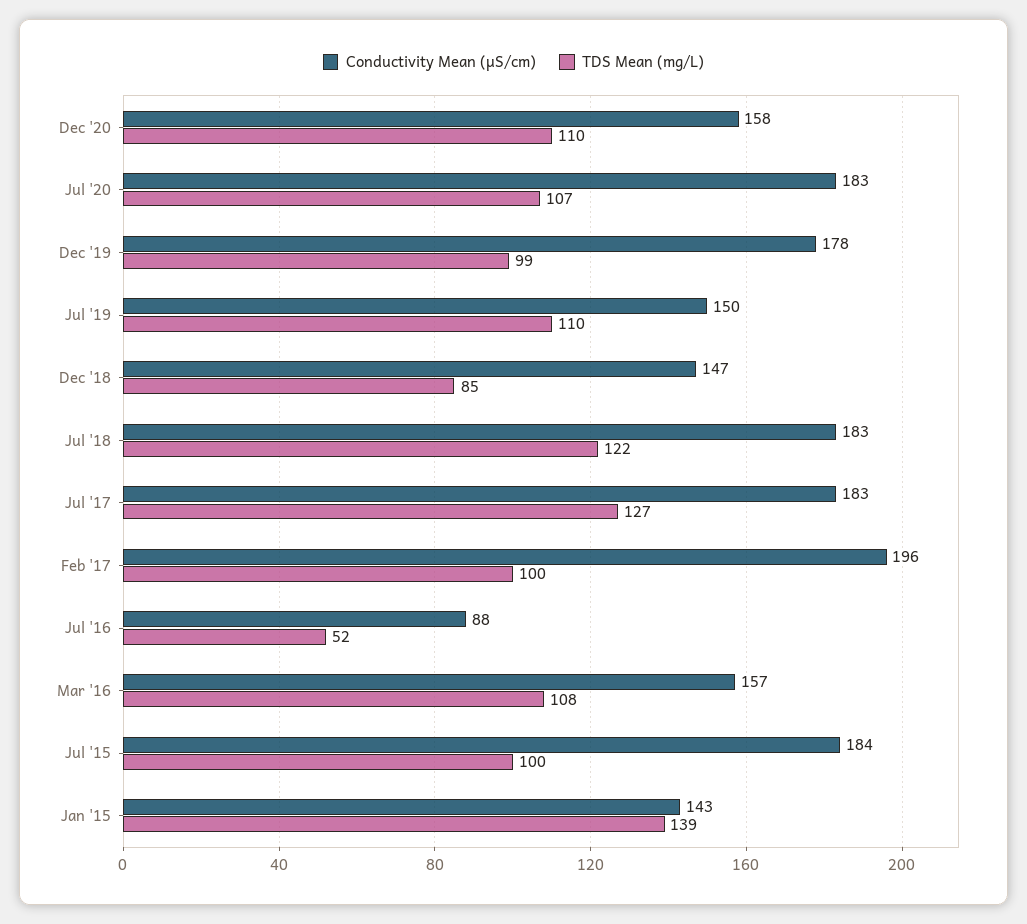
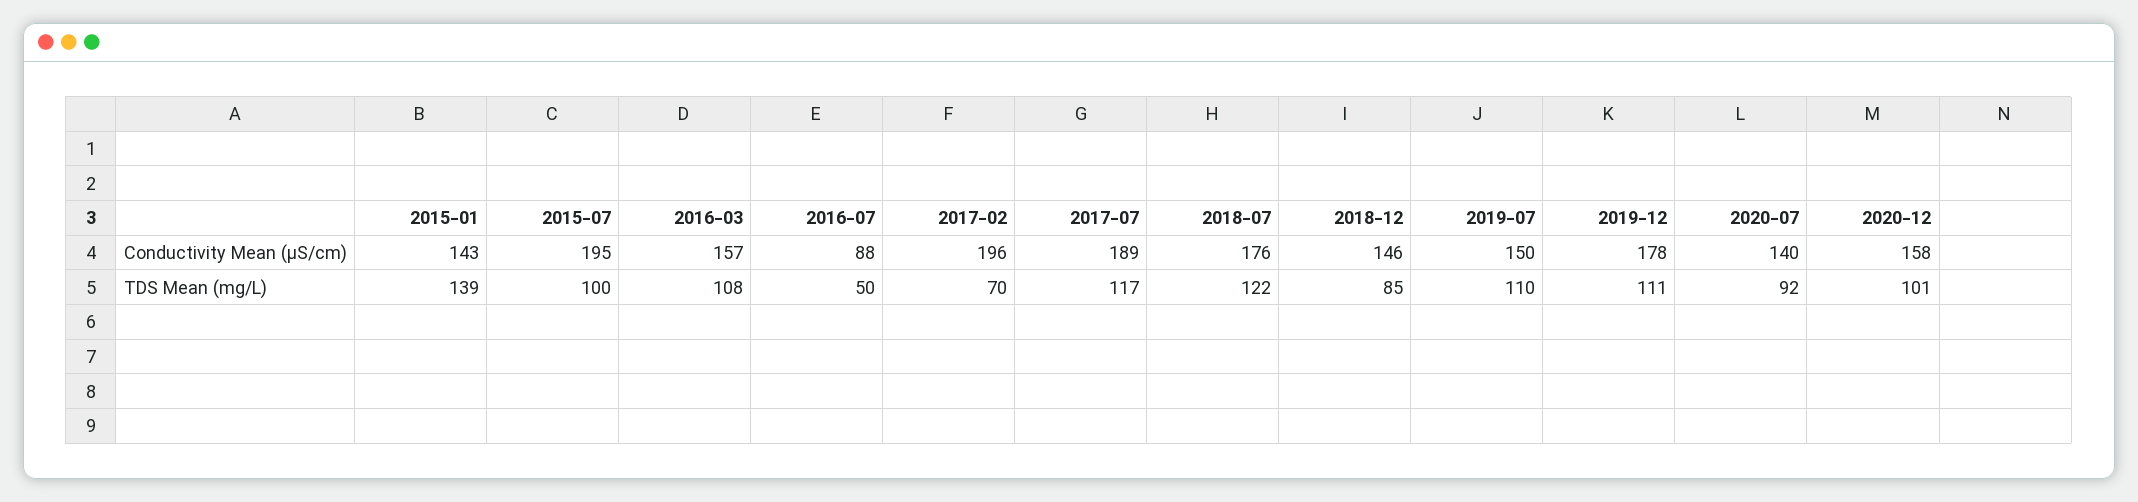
  {
    "Conductivity Mean (µS/cm)": {
      "Dec '20": 158,
-     "Jul '20": 183,
+     "Jul '20": 140,
      "Dec '19": 178,
      "Jul '19": 150,
-     "Dec '18": 147,
+     "Dec '18": 146,
-     "Jul '18": 183,
+     "Jul '18": 176,
-     "Jul '17": 183,
+     "Jul '17": 189,
      "Feb '17": 196,
      "Jul '16": 88,
      "Mar '16": 157,
-     "Jul '15": 184,
+     "Jul '15": 195,
      "Jan '15": 143
    },
    "TDS Mean (mg/L)": {
-     "Dec '20": 110,
+     "Dec '20": 101,
-     "Jul '20": 107,
+     "Jul '20": 92,
-     "Dec '19": 99,
+     "Dec '19": 111,
      "Jul '19": 110,
      "Dec '18": 85,
      "Jul '18": 122,
-     "Jul '17": 127,
+     "Jul '17": 117,
-     "Feb '17": 100,
+     "Feb '17": 70,
-     "Jul '16": 52,
+     "Jul '16": 50,
      "Mar '16": 108,
      "Jul '15": 100,
      "Jan '15": 139
    }
  }

